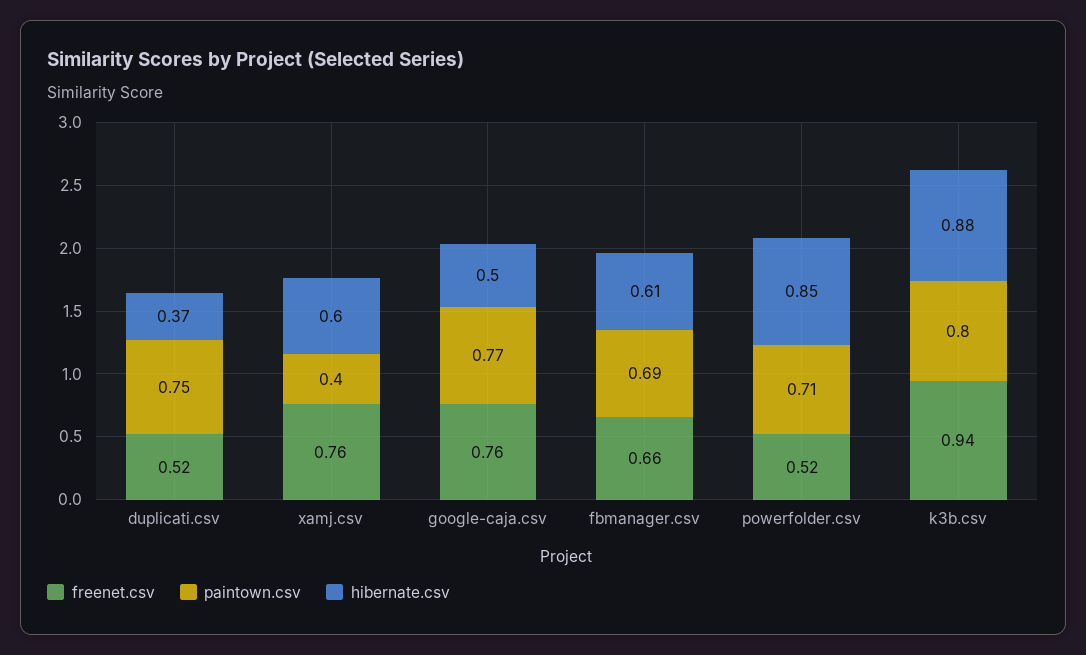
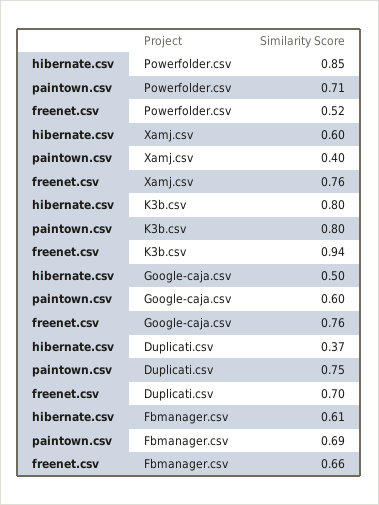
  {
    "freenet.csv": {
-     "duplicati.csv": 0.52,
+     "duplicati.csv": 0.7,
      "xamj.csv": 0.76,
      "google-caja.csv": 0.76,
      "fbmanager.csv": 0.66,
      "powerfolder.csv": 0.52,
      "k3b.csv": 0.94
    },
    "paintown.csv": {
      "duplicati.csv": 0.75,
      "xamj.csv": 0.4,
-     "google-caja.csv": 0.77,
+     "google-caja.csv": 0.6,
      "fbmanager.csv": 0.69,
      "powerfolder.csv": 0.71,
      "k3b.csv": 0.8
    },
    "hibernate.csv": {
      "duplicati.csv": 0.37,
      "xamj.csv": 0.6,
      "google-caja.csv": 0.5,
      "fbmanager.csv": 0.61,
      "powerfolder.csv": 0.85,
-     "k3b.csv": 0.88
+     "k3b.csv": 0.8
    }
  }

